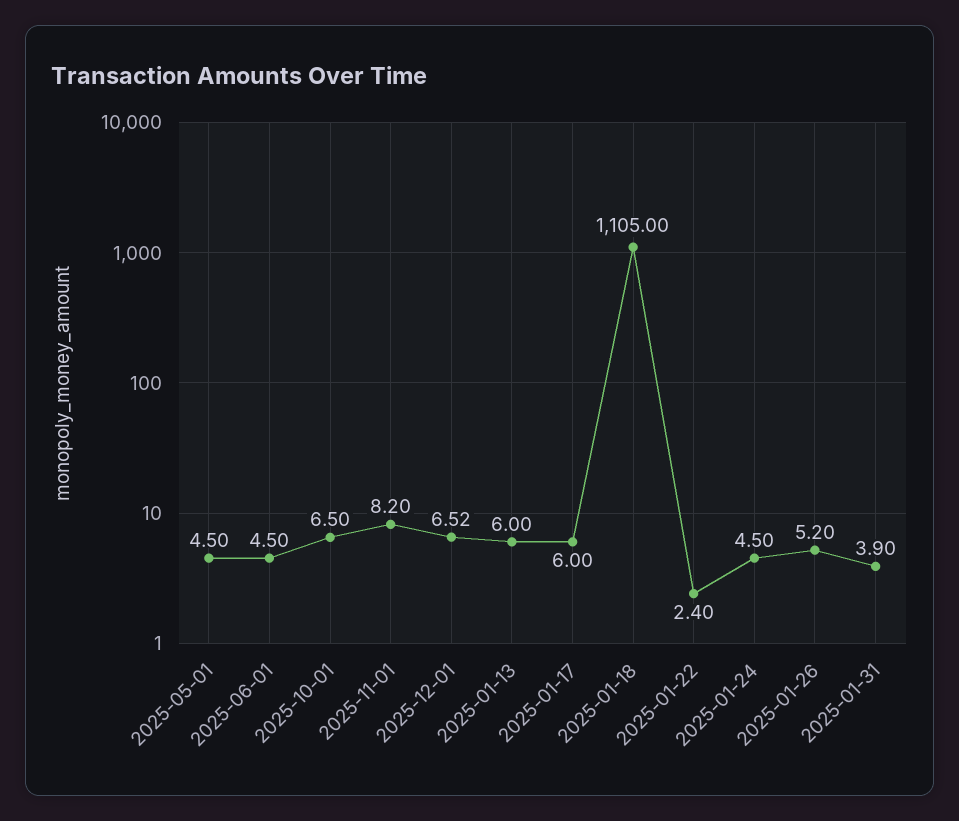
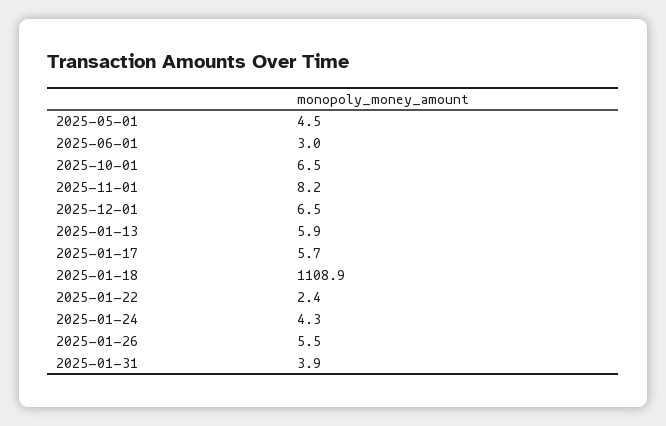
  {
    "2025-05-01": 4.5,
-   "2025-06-01": 4.5,
+   "2025-06-01": 3,
    "2025-10-01": 6.5,
    "2025-11-01": 8.2,
-   "2025-12-01": 6.52,
+   "2025-12-01": 6.5,
-   "2025-01-13": 6,
+   "2025-01-13": 5.9,
-   "2025-01-17": 6,
+   "2025-01-17": 5.7,
-   "2025-01-18": 1105,
+   "2025-01-18": 1108.9,
    "2025-01-22": 2.4,
-   "2025-01-24": 4.5,
+   "2025-01-24": 4.3,
-   "2025-01-26": 5.2,
+   "2025-01-26": 5.5,
    "2025-01-31": 3.9
  }

